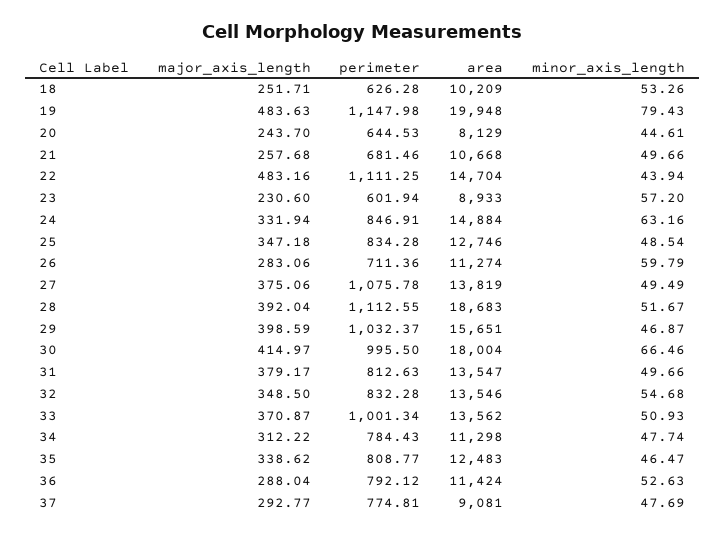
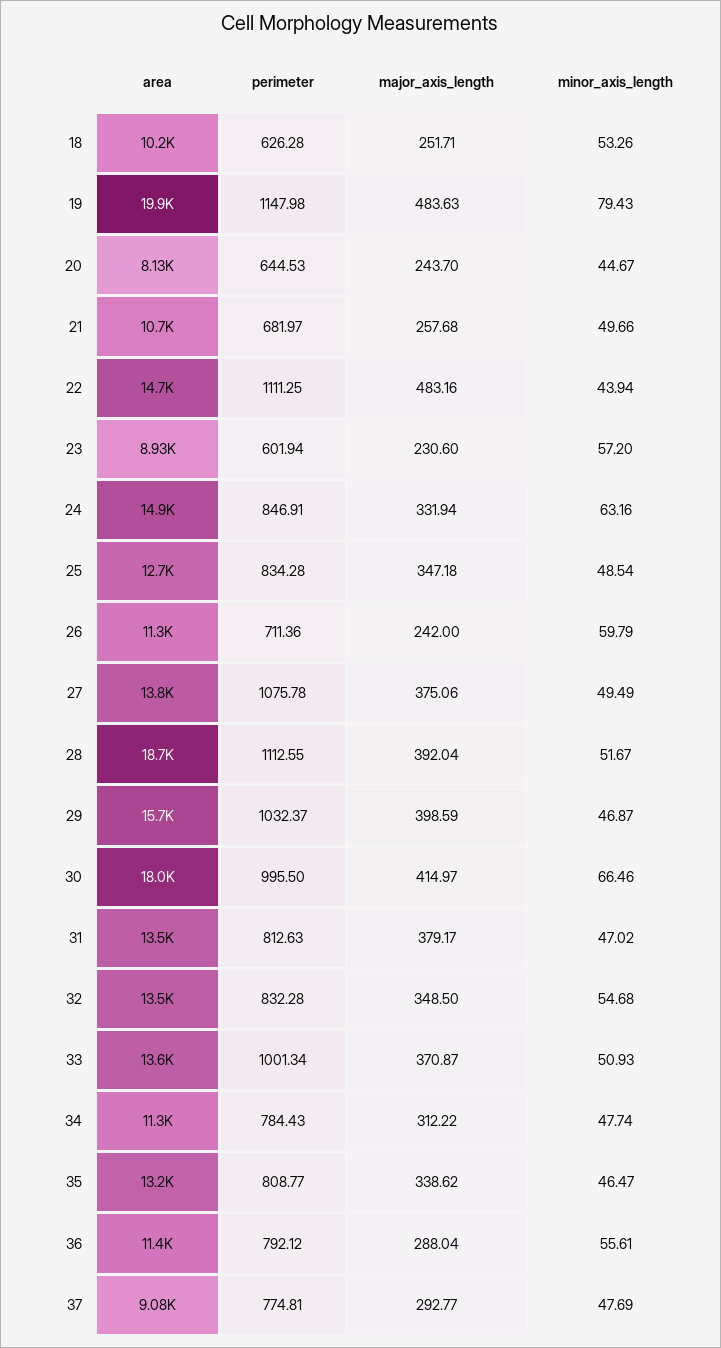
  {
    "major_axis_length": {
      "18": 251.71,
      "19": 483.63,
      "20": 243.7,
      "21": 257.68,
      "22": 483.16,
      "23": 230.6,
      "24": 331.94,
      "25": 347.18,
-     "26": 283.06,
+     "26": 242,
      "27": 375.06,
      "28": 392.04,
      "29": 398.59,
      "30": 414.97,
      "31": 379.17,
      "32": 348.5,
      "33": 370.87,
      "34": 312.22,
      "35": 338.62,
      "36": 288.04,
      "37": 292.77
    },
    "perimeter": {
      "18": 626.28,
      "19": 1147.98,
      "20": 644.53,
-     "21": 681.46,
+     "21": 681.97,
      "22": 1111.25,
      "23": 601.94,
      "24": 846.91,
      "25": 834.28,
      "26": 711.36,
      "27": 1075.78,
      "28": 1112.55,
      "29": 1032.37,
      "30": 995.5,
      "31": 812.63,
      "32": 832.28,
      "33": 1001.34,
      "34": 784.43,
      "35": 808.77,
      "36": 792.12,
      "37": 774.81
    },
    "area": {
      "18": 10209,
      "19": 19948,
      "20": 8129,
      "21": 10668,
      "22": 14704,
      "23": 8933,
      "24": 14884,
      "25": 12746,
      "26": 11274,
      "27": 13819,
      "28": 18683,
      "29": 15651,
      "30": 18004,
      "31": 13547,
      "32": 13546,
      "33": 13562,
      "34": 11298,
-     "35": 12483,
+     "35": 13200,
      "36": 11424,
      "37": 9081
    },
    "minor_axis_length": {
      "18": 53.26,
      "19": 79.43,
-     "20": 44.61,
+     "20": 44.67,
      "21": 49.66,
      "22": 43.94,
      "23": 57.2,
      "24": 63.16,
      "25": 48.54,
      "26": 59.79,
      "27": 49.49,
      "28": 51.67,
      "29": 46.87,
      "30": 66.46,
-     "31": 49.66,
+     "31": 47.02,
      "32": 54.68,
      "33": 50.93,
      "34": 47.74,
      "35": 46.47,
-     "36": 52.63,
+     "36": 55.61,
      "37": 47.69
    }
  }

